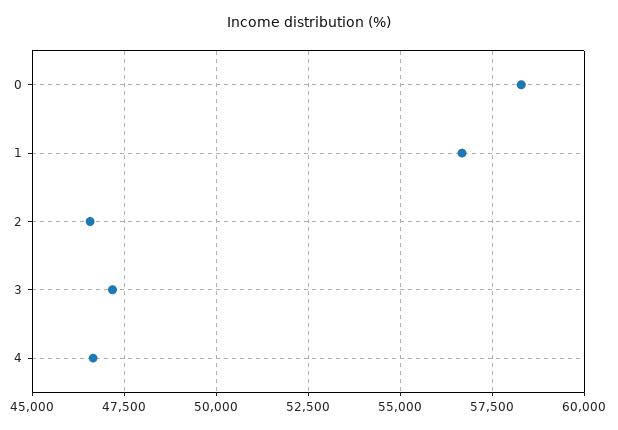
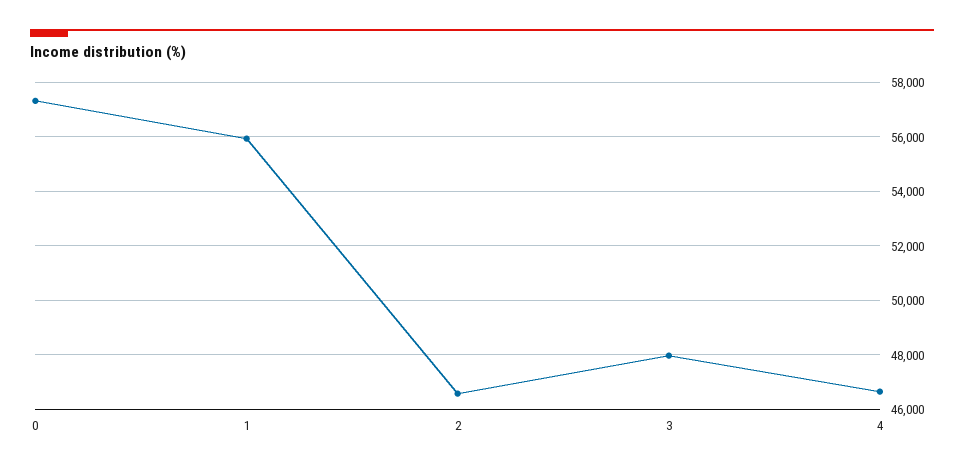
  {
-   "0": 58250,
+   "0": 57250,
-   "1": 56750,
+   "1": 56000,
    "2": 46500,
-   "3": 47250,
+   "3": 48000,
    "4": 46750
  }

